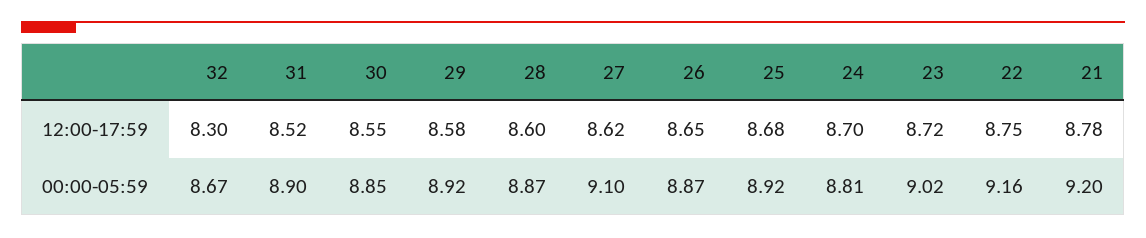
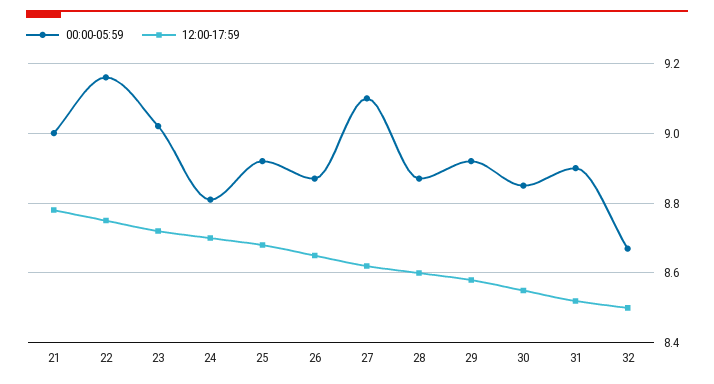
  {
    "12:00-17:59": {
-     "32": 8.3,
+     "32": 8.5,
      "31": 8.52,
      "30": 8.55,
      "29": 8.58,
      "28": 8.6,
      "27": 8.62,
      "26": 8.65,
      "25": 8.68,
      "24": 8.7,
      "23": 8.72,
      "22": 8.75,
      "21": 8.78
    },
    "00:00-05:59": {
      "32": 8.67,
      "31": 8.9,
      "30": 8.85,
      "29": 8.92,
      "28": 8.87,
      "27": 9.1,
      "26": 8.87,
      "25": 8.92,
      "24": 8.81,
      "23": 9.02,
      "22": 9.16,
-     "21": 9.2
+     "21": 9
    }
  }

